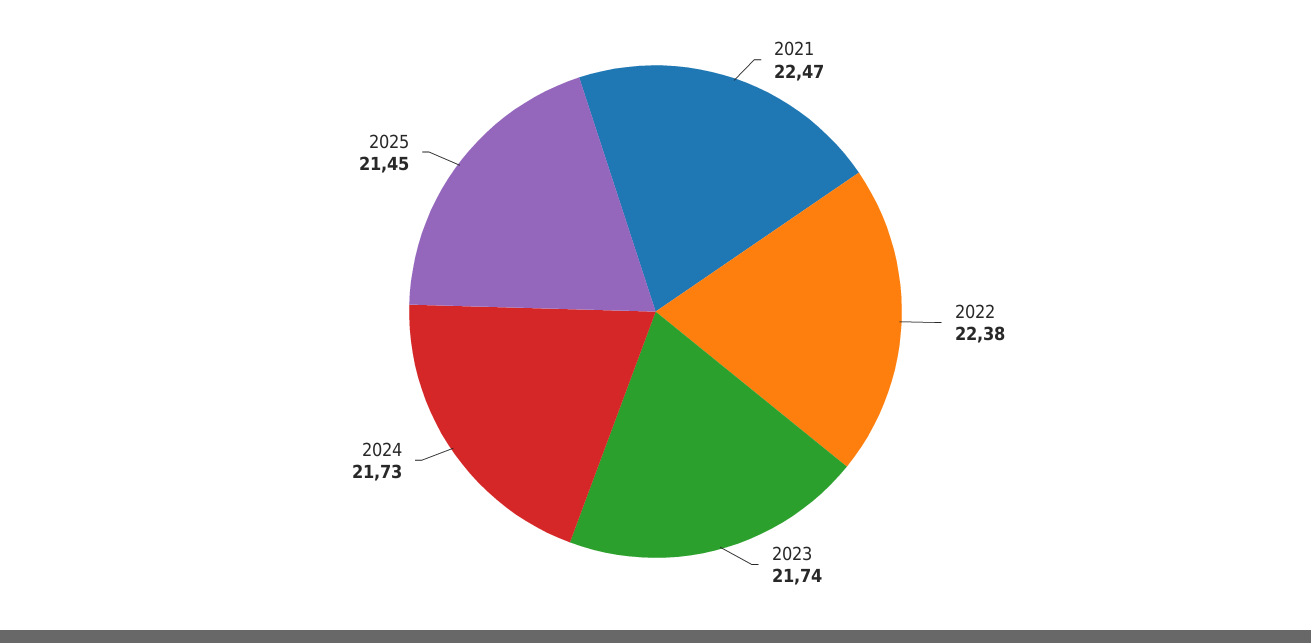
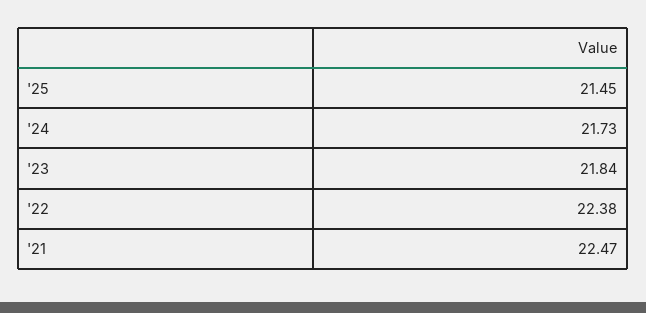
  {
    "2021": 22.47,
    "2022": 22.38,
-   "2023": 21.74,
+   "2023": 21.84,
    "2024": 21.73,
    "2025": 21.45
  }

